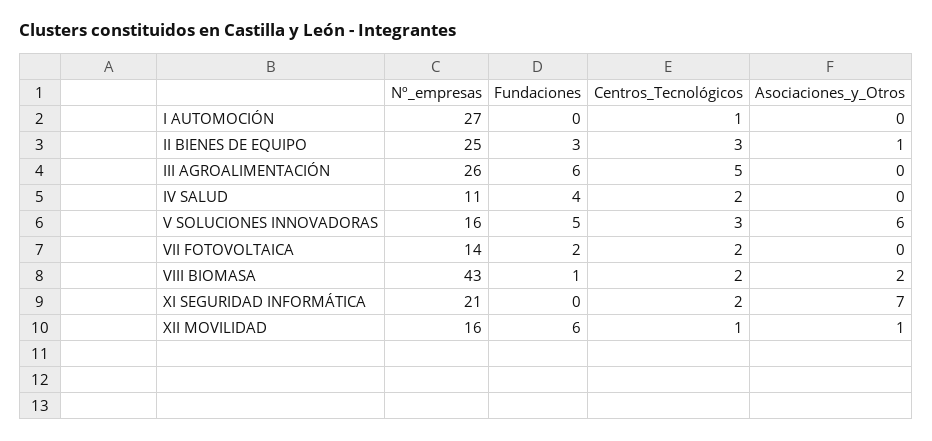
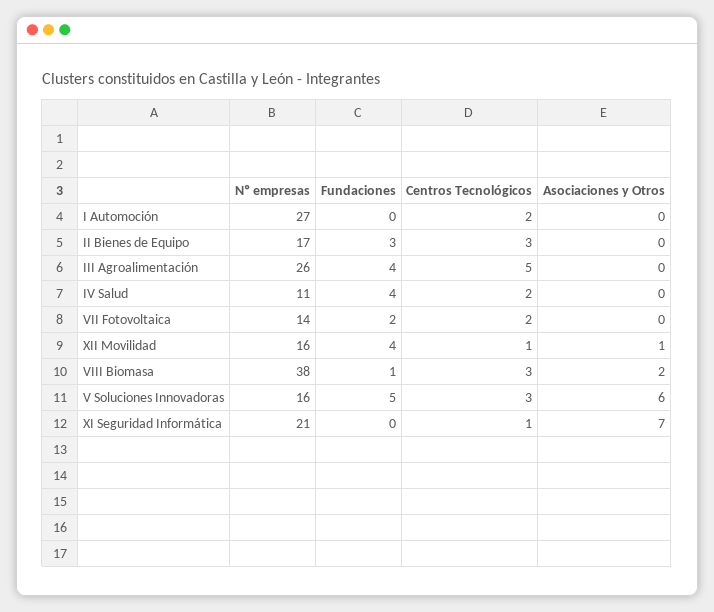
  {
    "Nº_empresas": {
      "I AUTOMOCIÓN": 27,
-     "II BIENES DE EQUIPO": 25,
+     "II BIENES DE EQUIPO": 17,
      "III AGROALIMENTACIÓN": 26,
      "IV SALUD": 11,
      "V SOLUCIONES INNOVADORAS": 16,
      "VII FOTOVOLTAICA": 14,
-     "VIII BIOMASA": 43,
+     "VIII BIOMASA": 38,
      "XI SEGURIDAD INFORMÁTICA": 21,
      "XII MOVILIDAD": 16
    },
    "Fundaciones": {
      "I AUTOMOCIÓN": 0,
      "II BIENES DE EQUIPO": 3,
-     "III AGROALIMENTACIÓN": 6,
+     "III AGROALIMENTACIÓN": 4,
      "IV SALUD": 4,
      "V SOLUCIONES INNOVADORAS": 5,
      "VII FOTOVOLTAICA": 2,
      "VIII BIOMASA": 1,
      "XI SEGURIDAD INFORMÁTICA": 0,
-     "XII MOVILIDAD": 6
+     "XII MOVILIDAD": 4
    },
    "Centros_Tecnológicos": {
-     "I AUTOMOCIÓN": 1,
+     "I AUTOMOCIÓN": 2,
      "II BIENES DE EQUIPO": 3,
      "III AGROALIMENTACIÓN": 5,
      "IV SALUD": 2,
      "V SOLUCIONES INNOVADORAS": 3,
      "VII FOTOVOLTAICA": 2,
-     "VIII BIOMASA": 2,
+     "VIII BIOMASA": 3,
-     "XI SEGURIDAD INFORMÁTICA": 2,
+     "XI SEGURIDAD INFORMÁTICA": 1,
      "XII MOVILIDAD": 1
    },
    "Asociaciones_y_Otros": {
      "I AUTOMOCIÓN": 0,
-     "II BIENES DE EQUIPO": 1,
+     "II BIENES DE EQUIPO": 0,
      "III AGROALIMENTACIÓN": 0,
      "IV SALUD": 0,
      "V SOLUCIONES INNOVADORAS": 6,
      "VII FOTOVOLTAICA": 0,
      "VIII BIOMASA": 2,
      "XI SEGURIDAD INFORMÁTICA": 7,
      "XII MOVILIDAD": 1
    }
  }

